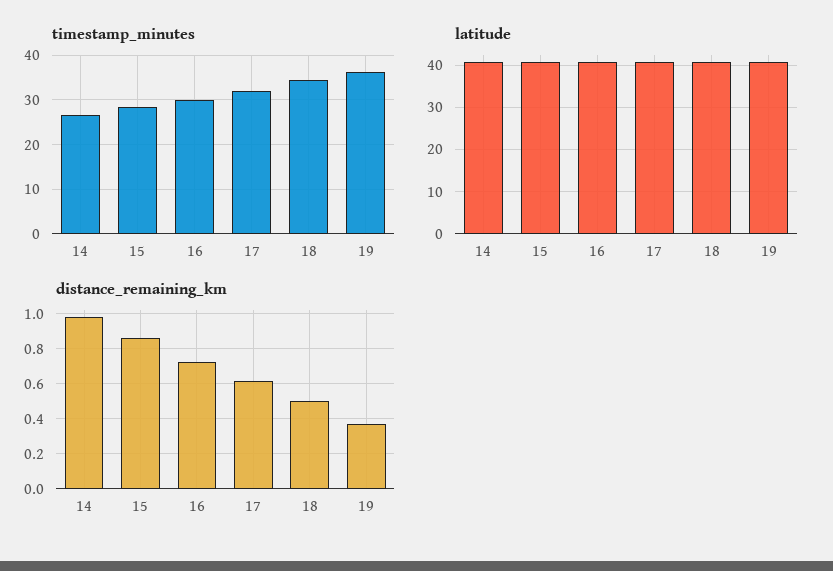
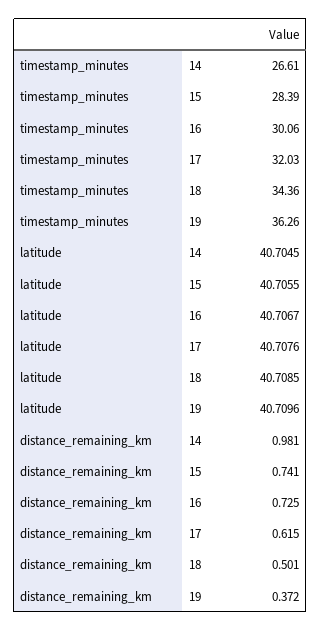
  {
    "timestamp_minutes": {
      "14": 26.61,
      "15": 28.39,
      "16": 30.06,
      "17": 32.03,
      "18": 34.36,
      "19": 36.26
    },
    "latitude": {
      "14": 40.7045,
      "15": 40.7055,
      "16": 40.7067,
      "17": 40.7076,
      "18": 40.7085,
      "19": 40.7096
    },
    "distance_remaining_km": {
      "14": 0.981,
-     "15": 0.85,
+     "15": 0.741,
      "16": 0.725,
      "17": 0.615,
      "18": 0.501,
      "19": 0.372
    }
  }

